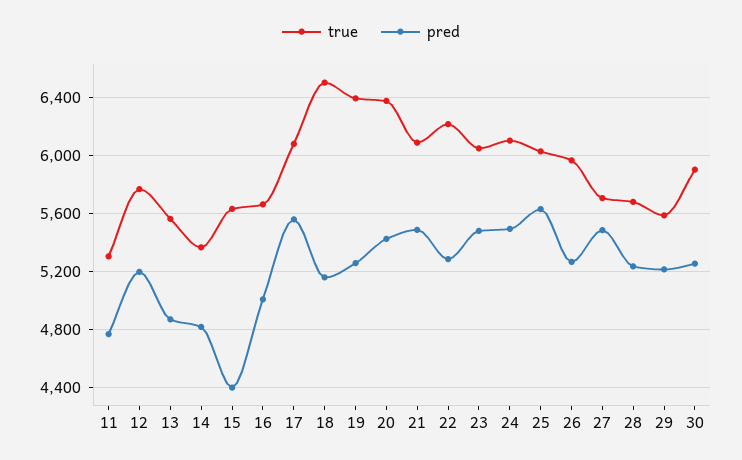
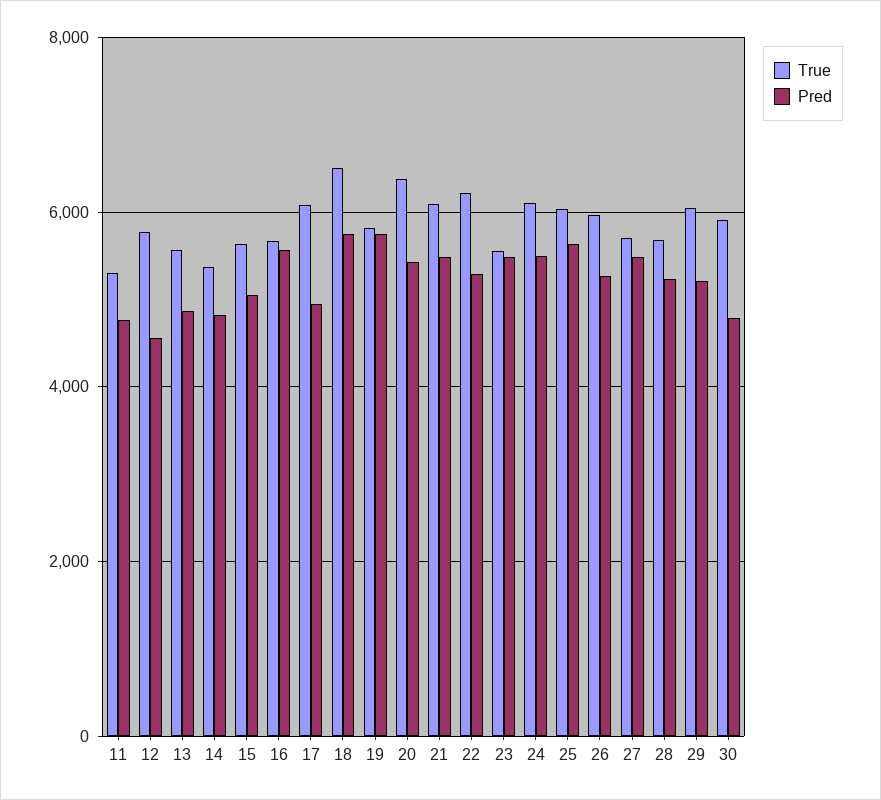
  {
    "true": {
      "11": 5300,
      "12": 5750,
      "13": 5550,
      "14": 5350,
      "15": 5650,
      "16": 5650,
      "17": 6100,
      "18": 6500,
-     "19": 6400,
+     "19": 5800,
      "20": 6400,
      "21": 6100,
      "22": 6200,
-     "23": 6050,
+     "23": 5600,
      "24": 6100,
      "25": 6050,
      "26": 5950,
      "27": 5700,
      "28": 5700,
-     "29": 5600,
+     "29": 6000,
      "30": 5900
    },
    "pred": {
      "11": 4750,
-     "12": 5200,
+     "12": 4600,
      "13": 4850,
      "14": 4800,
-     "15": 4400,
+     "15": 5000,
-     "16": 5000,
+     "16": 5600,
-     "17": 5550,
+     "17": 5000,
-     "18": 5150,
+     "18": 5800,
-     "19": 5250,
+     "19": 5800,
      "20": 5450,
      "21": 5500,
      "22": 5300,
      "23": 5500,
      "24": 5500,
      "25": 5650,
      "26": 5250,
      "27": 5500,
      "28": 5250,
      "29": 5200,
-     "30": 5250
+     "30": 4800
    }
  }

